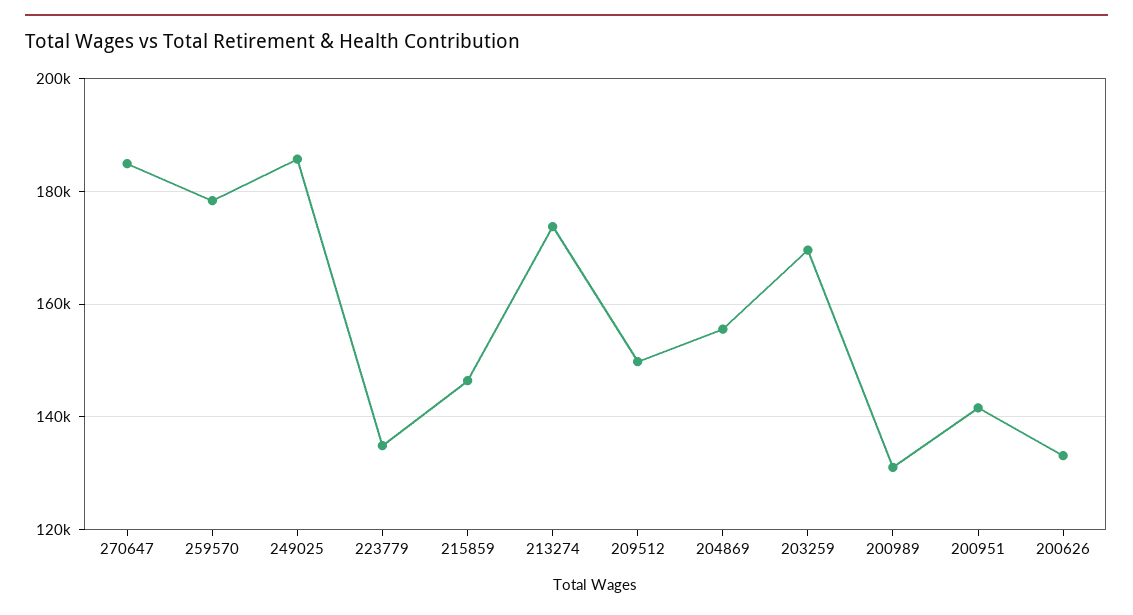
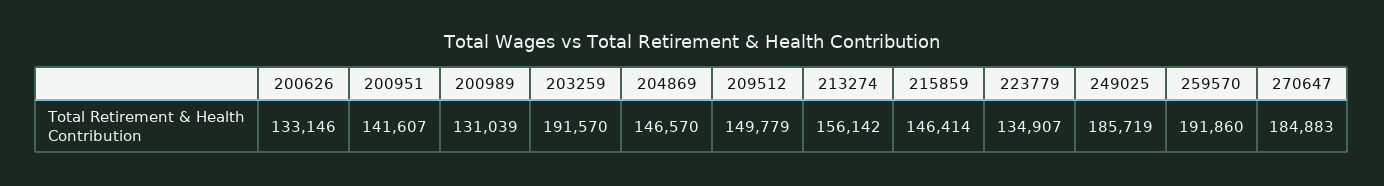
  {
    "270647": 184883,
-   "259570": 178000,
+   "259570": 191860,
    "249025": 185719,
    "223779": 134907,
    "215859": 146414,
-   "213274": 174000,
+   "213274": 156142,
    "209512": 149779,
-   "204869": 156000,
+   "204869": 146570,
-   "203259": 170000,
+   "203259": 191570,
    "200989": 131039,
    "200951": 141607,
    "200626": 133146
  }

